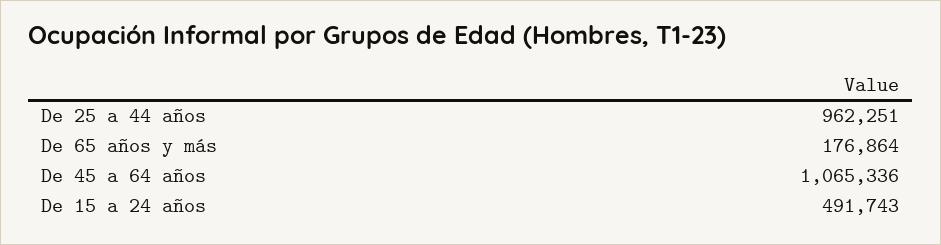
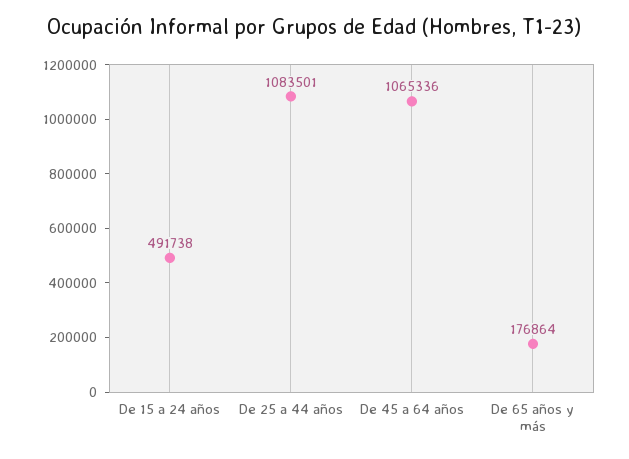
  {
-   "De 25 a 44 años": 962251,
+   "De 25 a 44 años": 1083501,
    "De 65 años y más": 176864,
    "De 45 a 64 años": 1065336,
-   "De 15 a 24 años": 491743
+   "De 15 a 24 años": 491738
  }

